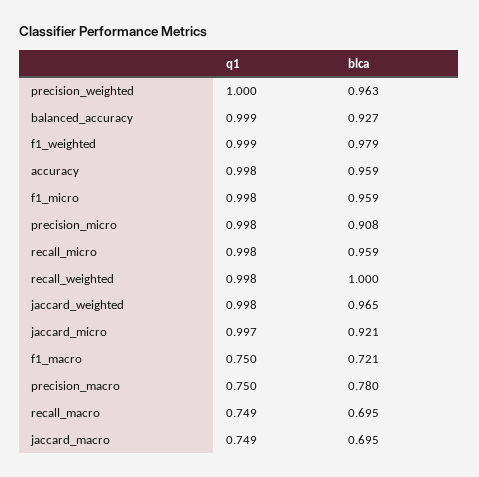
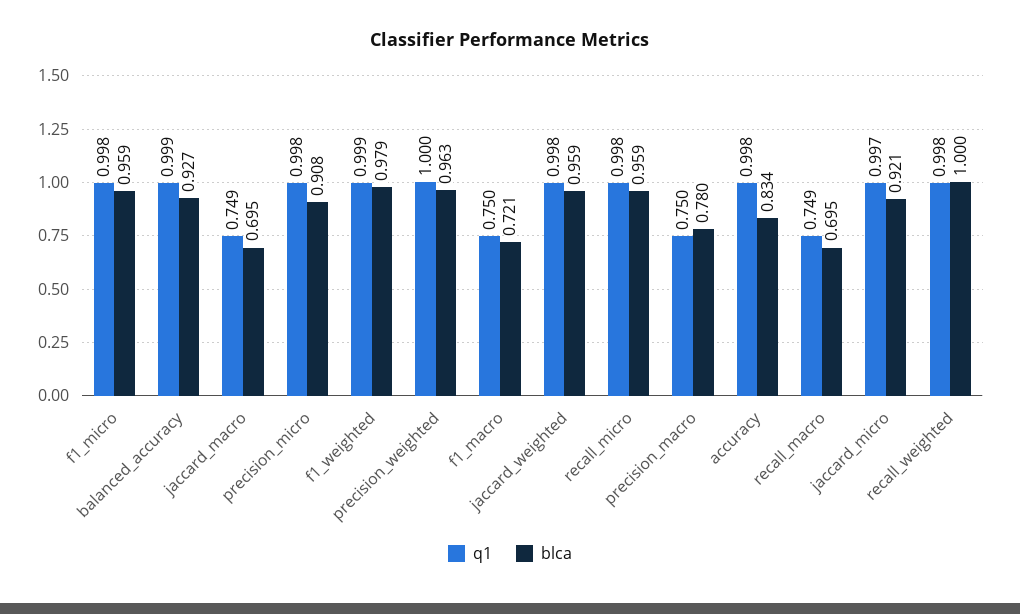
  {
    "q1": {
      "precision_weighted": 1,
      "balanced_accuracy": 0.999,
      "f1_weighted": 0.999,
      "accuracy": 0.998,
      "f1_micro": 0.998,
      "precision_micro": 0.998,
      "recall_micro": 0.998,
      "recall_weighted": 0.998,
      "jaccard_weighted": 0.998,
      "jaccard_micro": 0.997,
      "f1_macro": 0.75,
      "precision_macro": 0.75,
      "recall_macro": 0.749,
      "jaccard_macro": 0.749
    },
    "blca": {
      "precision_weighted": 0.963,
      "balanced_accuracy": 0.927,
      "f1_weighted": 0.979,
-     "accuracy": 0.959,
+     "accuracy": 0.834,
      "f1_micro": 0.959,
      "precision_micro": 0.908,
      "recall_micro": 0.959,
      "recall_weighted": 1,
-     "jaccard_weighted": 0.965,
+     "jaccard_weighted": 0.959,
      "jaccard_micro": 0.921,
      "f1_macro": 0.721,
      "precision_macro": 0.78,
      "recall_macro": 0.695,
      "jaccard_macro": 0.695
    }
  }

